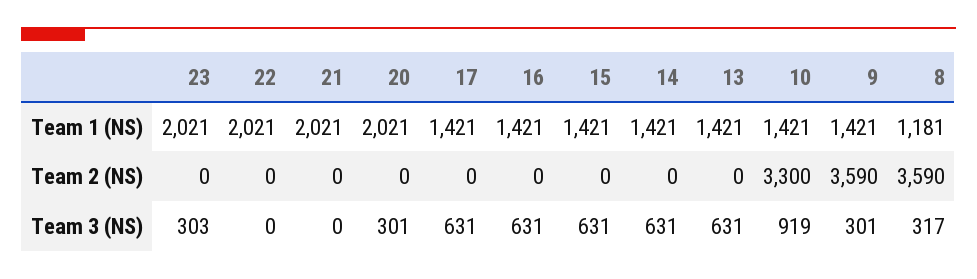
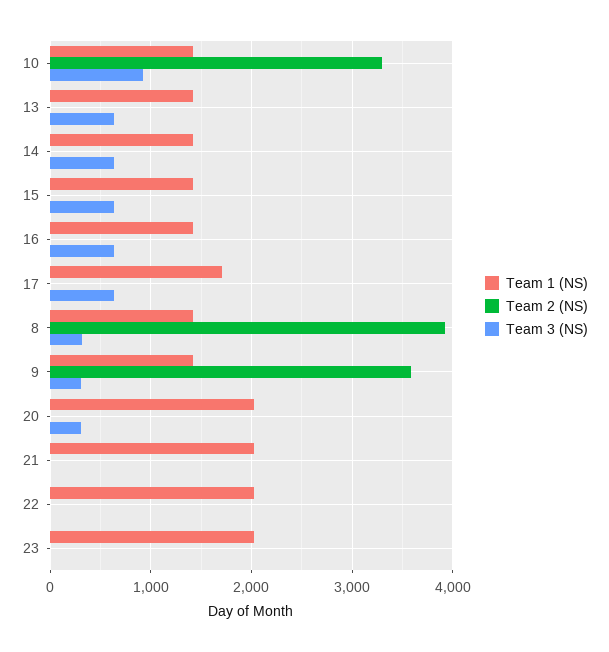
  {
    "Team 1 (NS)": {
      "23": 2021,
      "22": 2021,
      "21": 2021,
      "20": 2021,
-     "17": 1421,
+     "17": 1700,
      "16": 1421,
      "15": 1421,
      "14": 1421,
      "13": 1421,
      "10": 1421,
      "9": 1421,
-     "8": 1181
+     "8": 1400
    },
    "Team 2 (NS)": {
      "23": 0,
      "22": 0,
      "21": 0,
      "20": 0,
      "17": 0,
      "16": 0,
      "15": 0,
      "14": 0,
      "13": 0,
      "10": 3300,
      "9": 3590,
-     "8": 3590
+     "8": 3900
    },
    "Team 3 (NS)": {
-     "23": 303,
+     "23": 0,
      "22": 0,
      "21": 0,
      "20": 301,
      "17": 631,
      "16": 631,
      "15": 631,
      "14": 631,
      "13": 631,
      "10": 919,
      "9": 301,
      "8": 317
    }
  }

